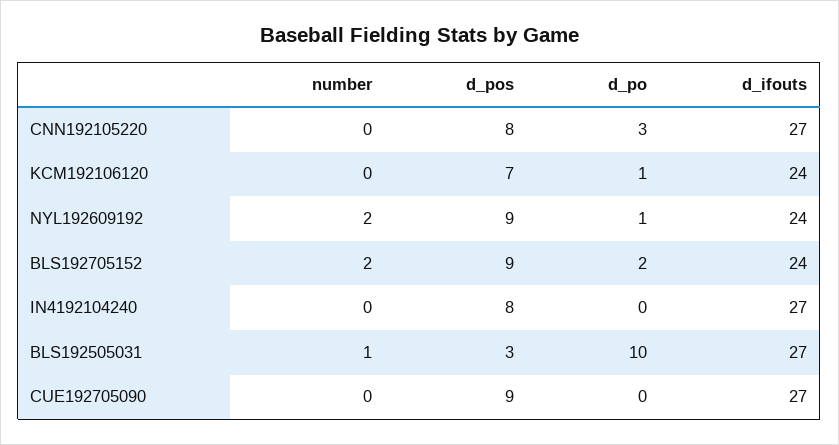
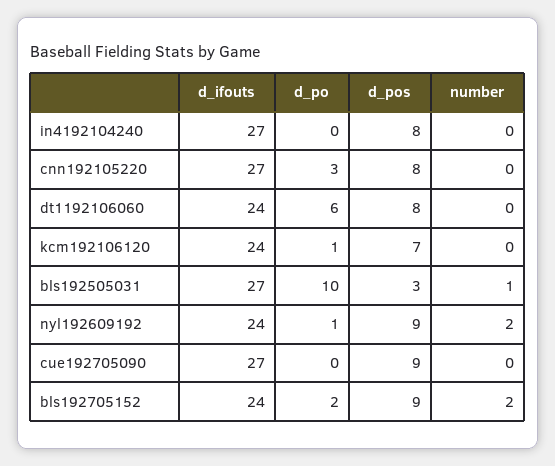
  {
    "number": {
      "CNN192105220": 0,
      "KCM192106120": 0,
      "NYL192609192": 2,
      "BLS192705152": 2,
      "IN4192104240": 0,
      "BLS192505031": 1,
-     "CUE192705090": 0
+     "CUE192705090": 0,
+     "dt1192106060": 0
    },
    "d_pos": {
      "CNN192105220": 8,
      "KCM192106120": 7,
      "NYL192609192": 9,
      "BLS192705152": 9,
      "IN4192104240": 8,
      "BLS192505031": 3,
-     "CUE192705090": 9
+     "CUE192705090": 9,
+     "dt1192106060": 8
    },
    "d_po": {
      "CNN192105220": 3,
      "KCM192106120": 1,
      "NYL192609192": 1,
      "BLS192705152": 2,
      "IN4192104240": 0,
      "BLS192505031": 10,
-     "CUE192705090": 0
+     "CUE192705090": 0,
+     "dt1192106060": 6
    },
    "d_ifouts": {
      "CNN192105220": 27,
      "KCM192106120": 24,
      "NYL192609192": 24,
      "BLS192705152": 24,
      "IN4192104240": 27,
      "BLS192505031": 27,
-     "CUE192705090": 27
+     "CUE192705090": 27,
+     "dt1192106060": 24
    }
  }

